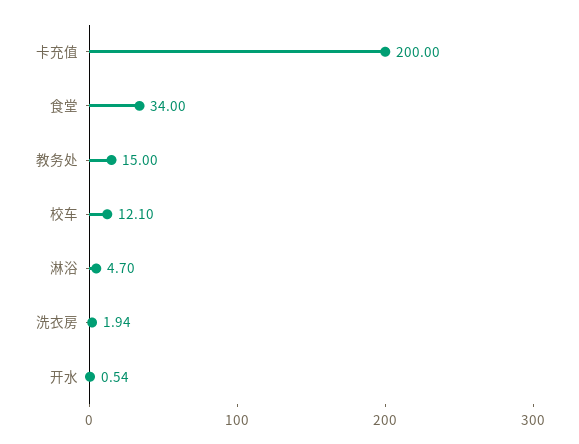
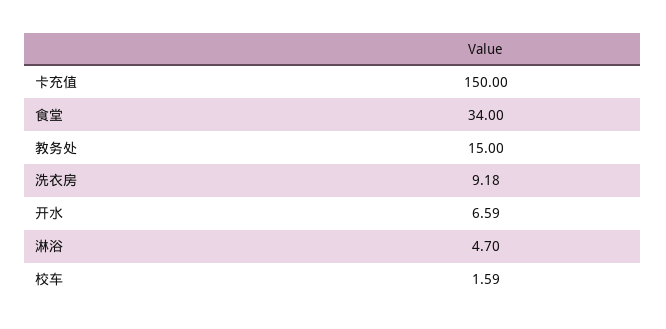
  {
-   "卡充值": 200,
+   "卡充值": 150,
    "食堂": 34,
    "教务处": 15,
-   "校车": 12.1,
+   "校车": 1.59,
    "淋浴": 4.7,
-   "洗衣房": 1.94,
+   "洗衣房": 9.18,
-   "开水": 0.54
+   "开水": 6.59
  }

